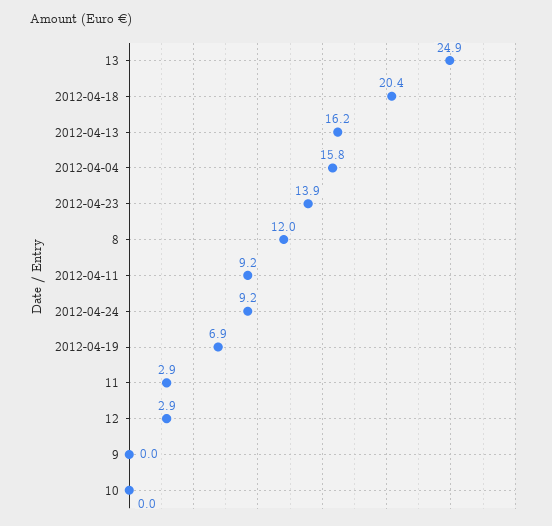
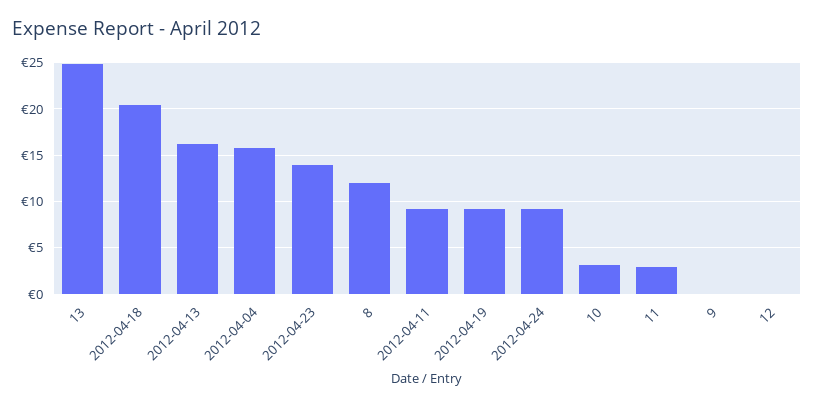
  {
    "13": 24.9,
    "2012-04-18": 20.4,
    "2012-04-13": 16.2,
    "2012-04-04": 15.8,
    "2012-04-23": 13.9,
    "8": 12,
    "2012-04-11": 9.2,
    "2012-04-24": 9.2,
-   "2012-04-19": 6.9,
+   "2012-04-19": 9,
    "11": 2.9,
-   "12": 2.9,
+   "12": 0,
    "9": 0,
-   "10": 0
+   "10": 3
  }

